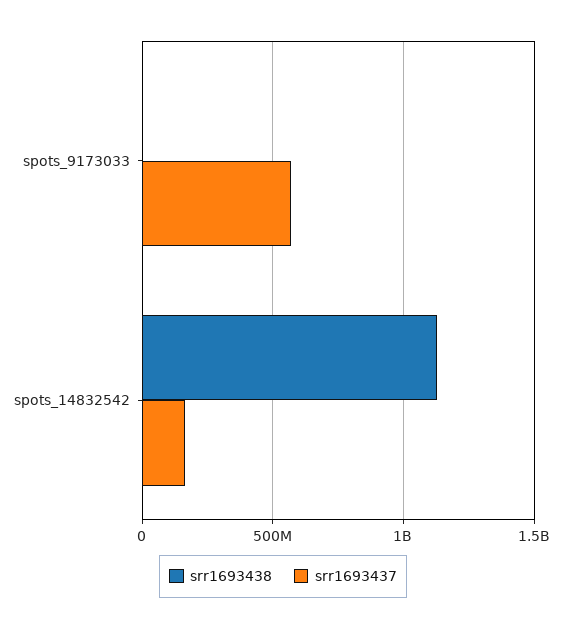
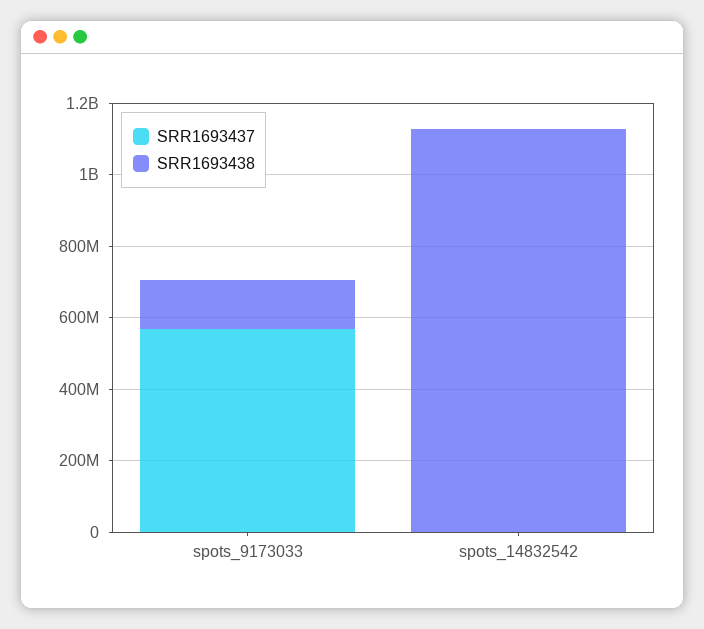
  {
    "srr1693438": {
-     "spots_9173033": 0,
+     "spots_9173033": 150000000,
      "spots_14832542": 1150000000
    },
    "srr1693437": {
      "spots_9173033": 550000000,
-     "spots_14832542": 150000000
+     "spots_14832542": 0
    }
  }

